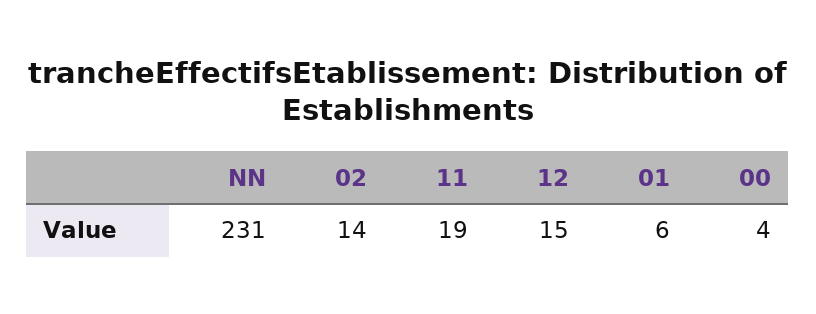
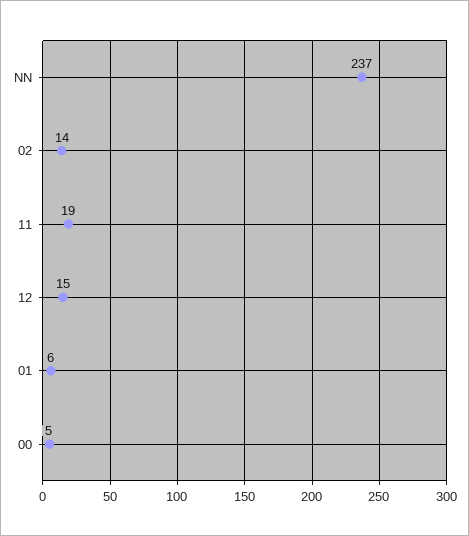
  {
-   "NN": 231,
+   "NN": 237,
    "02": 14,
    "11": 19,
    "12": 15,
    "01": 6,
-   "00": 4
+   "00": 5
  }

